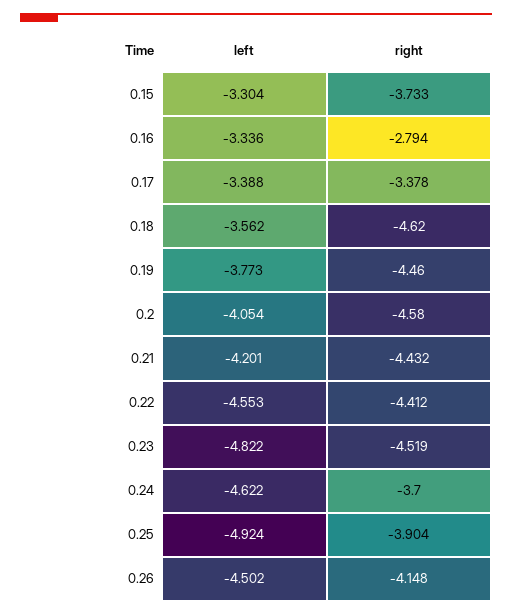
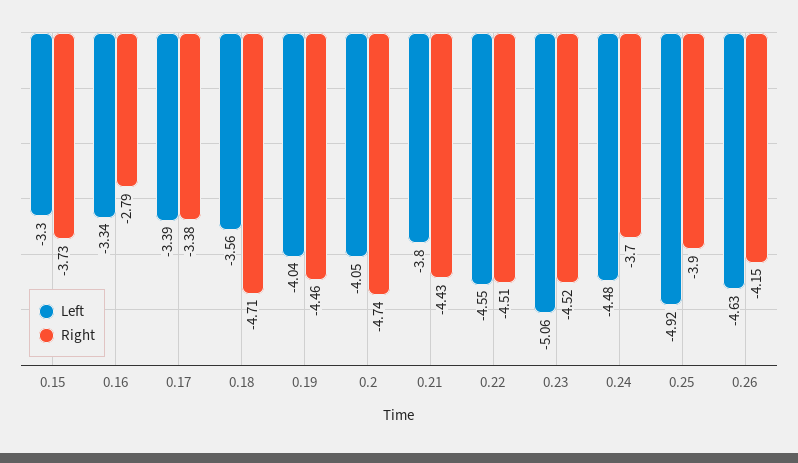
  {
    "left": {
      "0.15": -3.304,
      "0.16": -3.336,
      "0.17": -3.388,
      "0.18": -3.562,
-     "0.19": -3.773,
+     "0.19": -4.04,
      "0.2": -4.054,
-     "0.21": -4.201,
+     "0.21": -3.8,
      "0.22": -4.553,
-     "0.23": -4.822,
+     "0.23": -5.06,
-     "0.24": -4.622,
+     "0.24": -4.48,
      "0.25": -4.924,
-     "0.26": -4.502
+     "0.26": -4.63
    },
    "right": {
      "0.15": -3.733,
      "0.16": -2.794,
      "0.17": -3.378,
-     "0.18": -4.62,
+     "0.18": -4.71,
      "0.19": -4.46,
-     "0.2": -4.58,
+     "0.2": -4.74,
      "0.21": -4.432,
-     "0.22": -4.412,
+     "0.22": -4.51,
      "0.23": -4.519,
      "0.24": -3.7,
      "0.25": -3.904,
      "0.26": -4.148
    }
  }

